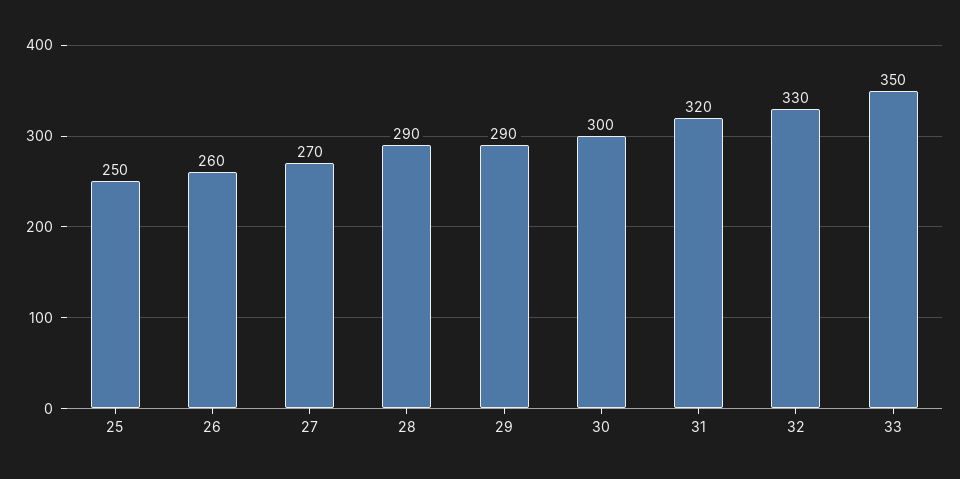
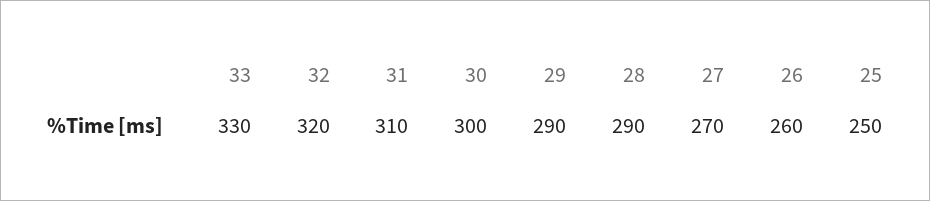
  {
    "25": 250,
    "26": 260,
    "27": 270,
    "28": 290,
    "29": 290,
    "30": 300,
-   "31": 320,
+   "31": 310,
-   "32": 330,
+   "32": 320,
-   "33": 350
+   "33": 330
  }

